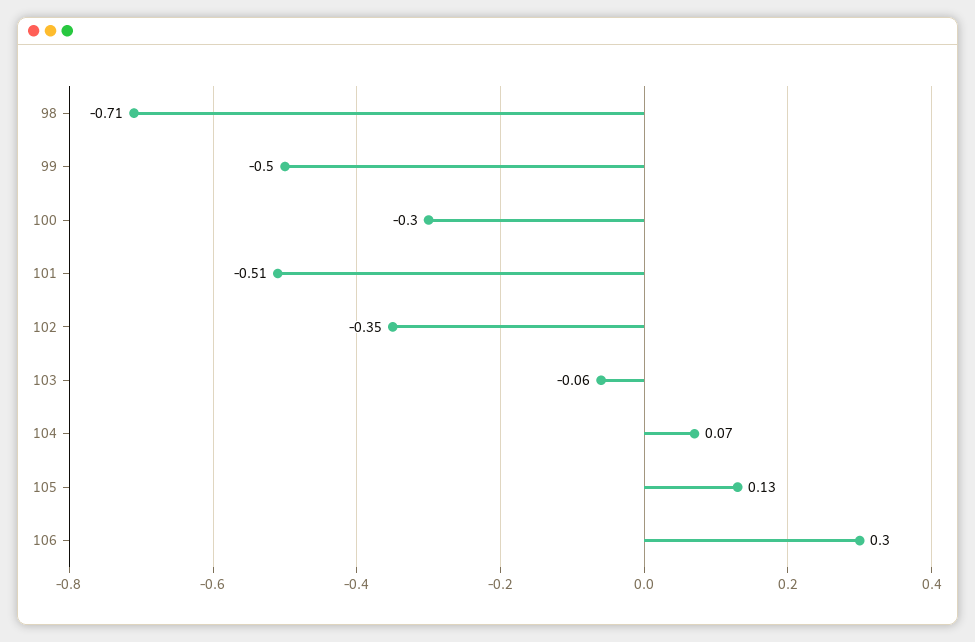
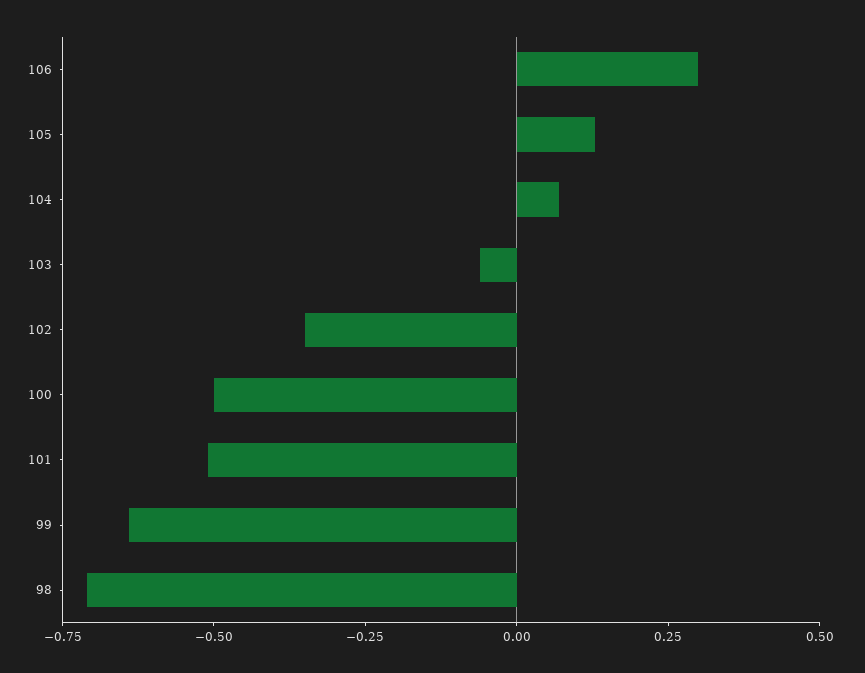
  {
    "98": -0.71,
-   "99": -0.5,
+   "99": -0.65,
-   "100": -0.3,
+   "100": -0.5,
    "101": -0.51,
    "102": -0.35,
    "103": -0.06,
    "104": 0.07,
    "105": 0.13,
    "106": 0.3
  }

